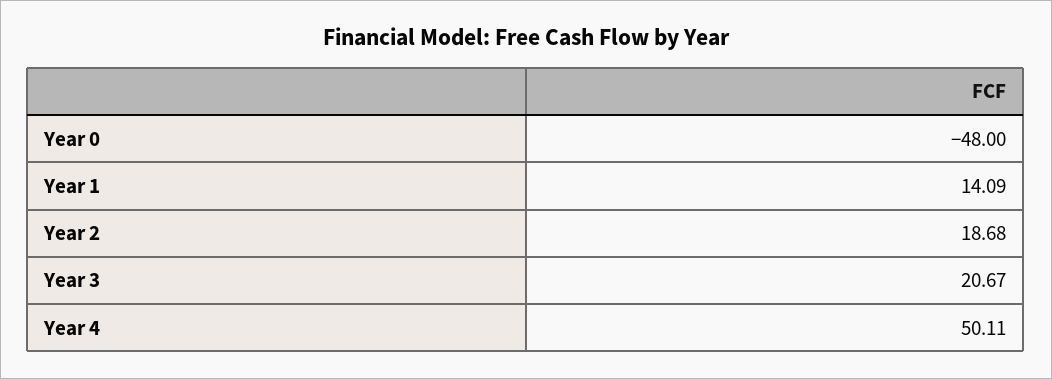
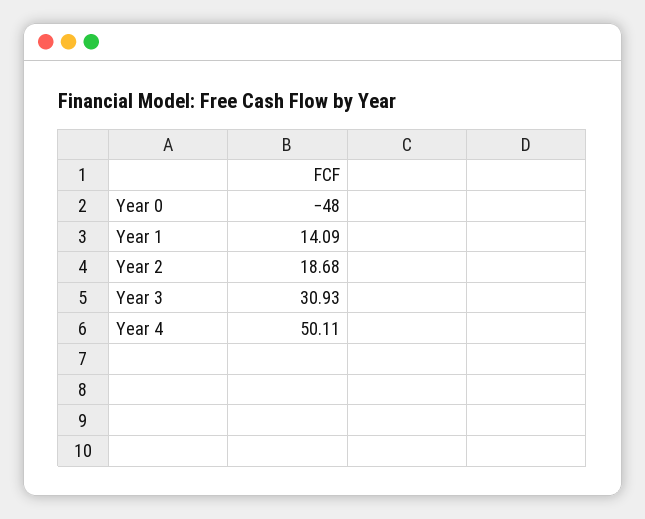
  {
    "Year 0": -48,
    "Year 1": 14.09,
    "Year 2": 18.68,
-   "Year 3": 20.67,
+   "Year 3": 30.93,
    "Year 4": 50.11
  }

